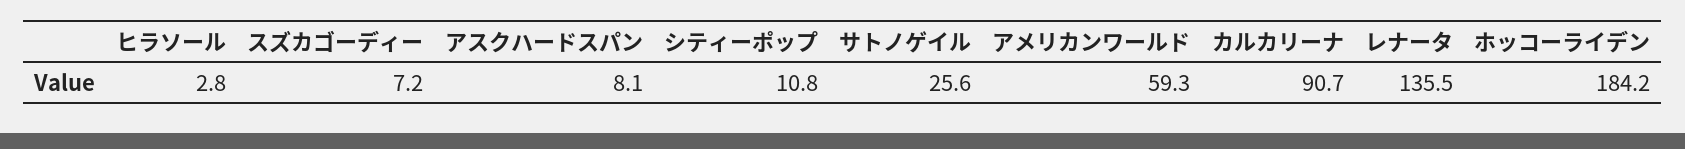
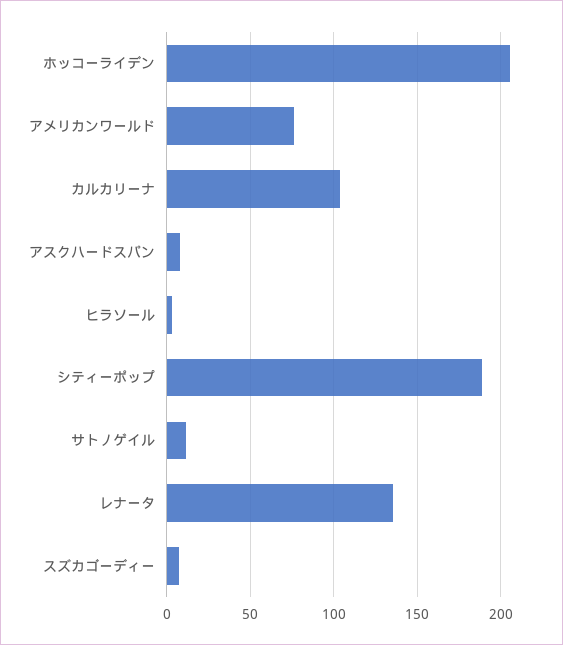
  {
    "ヒラソール": 2.8,
    "スズカゴーディー": 7.2,
    "アスクハードスパン": 8.1,
-   "シティーポップ": 10.8,
+   "シティーポップ": 190,
-   "サトノゲイル": 25.6,
+   "サトノゲイル": 10,
-   "アメリカンワールド": 59.3,
+   "アメリカンワールド": 75,
-   "カルカリーナ": 90.7,
+   "カルカリーナ": 105,
    "レナータ": 135.5,
-   "ホッコーライデン": 184.2
+   "ホッコーライデン": 205
  }

